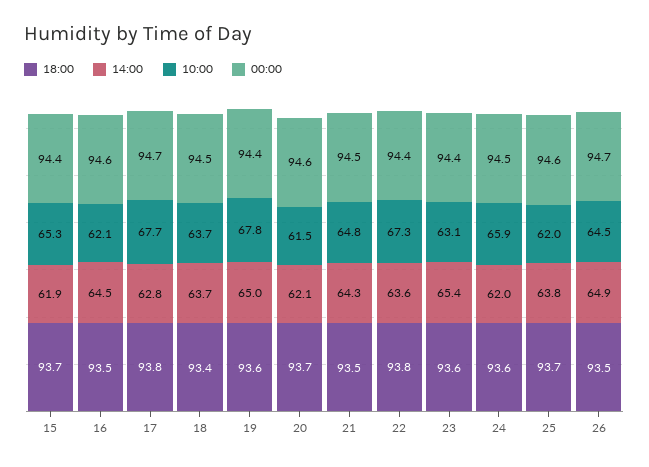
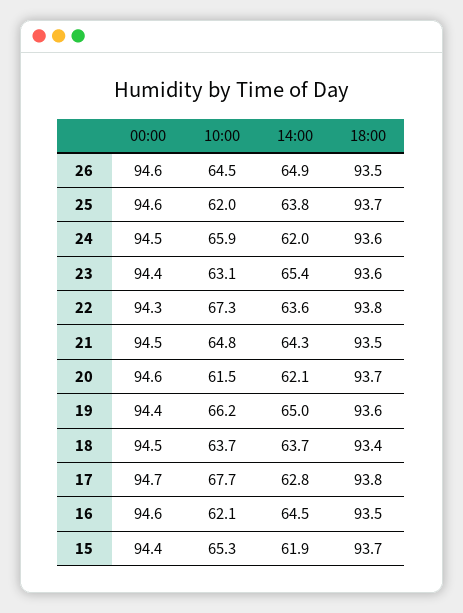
  {
    "18:00": {
      "15": 93.7,
      "16": 93.5,
      "17": 93.8,
      "18": 93.4,
      "19": 93.6,
      "20": 93.7,
      "21": 93.5,
      "22": 93.8,
      "23": 93.6,
      "24": 93.6,
      "25": 93.7,
      "26": 93.5
    },
    "14:00": {
      "15": 61.9,
      "16": 64.5,
      "17": 62.8,
      "18": 63.7,
      "19": 65,
      "20": 62.1,
      "21": 64.3,
      "22": 63.6,
      "23": 65.4,
      "24": 62,
      "25": 63.8,
      "26": 64.9
    },
    "10:00": {
      "15": 65.3,
      "16": 62.1,
      "17": 67.7,
      "18": 63.7,
-     "19": 67.8,
+     "19": 66.2,
      "20": 61.5,
      "21": 64.8,
      "22": 67.3,
      "23": 63.1,
      "24": 65.9,
      "25": 62,
      "26": 64.5
    },
    "00:00": {
      "15": 94.4,
      "16": 94.6,
      "17": 94.7,
      "18": 94.5,
      "19": 94.4,
      "20": 94.6,
      "21": 94.5,
-     "22": 94.4,
+     "22": 94.3,
      "23": 94.4,
      "24": 94.5,
      "25": 94.6,
-     "26": 94.7
+     "26": 94.6
    }
  }

